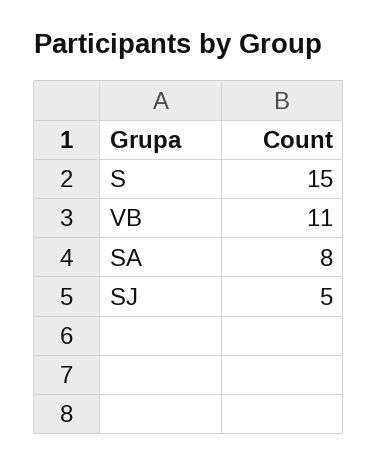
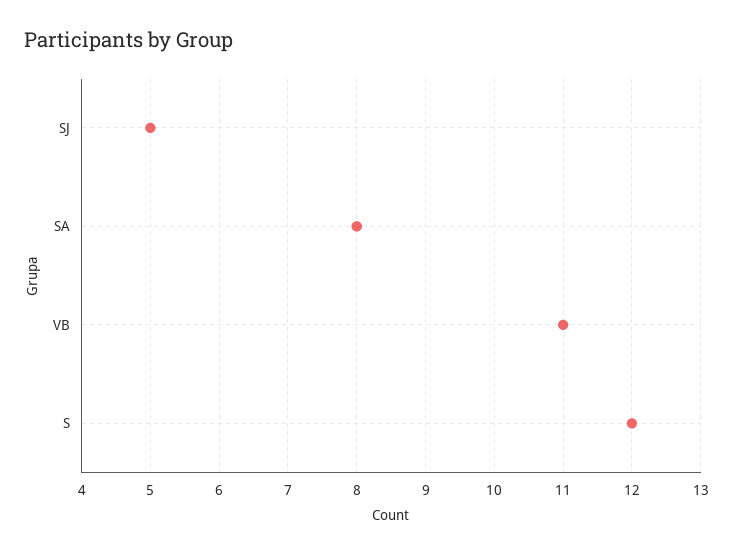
  {
-   "S": 15,
+   "S": 12,
    "VB": 11,
    "SA": 8,
    "SJ": 5
  }

